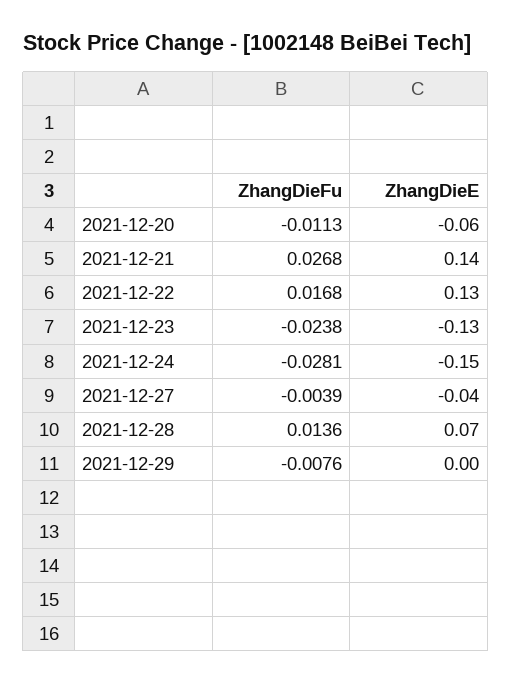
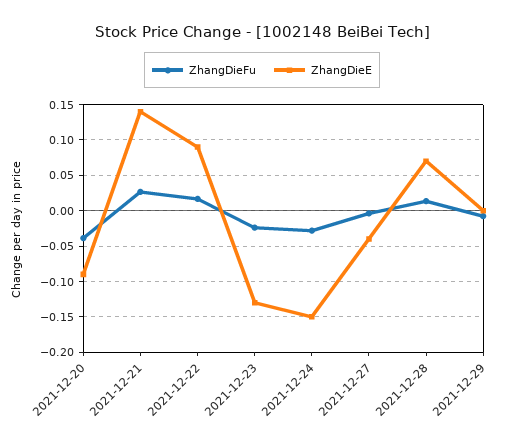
  {
    "ZhangDieFu": {
-     "2021-12-20": -0.0113,
+     "2021-12-20": -0.04,
      "2021-12-21": 0.0268,
      "2021-12-22": 0.0168,
      "2021-12-23": -0.0238,
      "2021-12-24": -0.0281,
      "2021-12-27": -0.0039,
      "2021-12-28": 0.0136,
      "2021-12-29": -0.0076
    },
    "ZhangDieE": {
-     "2021-12-20": -0.06,
+     "2021-12-20": -0.09,
      "2021-12-21": 0.14,
-     "2021-12-22": 0.13,
+     "2021-12-22": 0.09,
      "2021-12-23": -0.13,
      "2021-12-24": -0.15,
      "2021-12-27": -0.04,
      "2021-12-28": 0.07,
      "2021-12-29": 0
    }
  }

